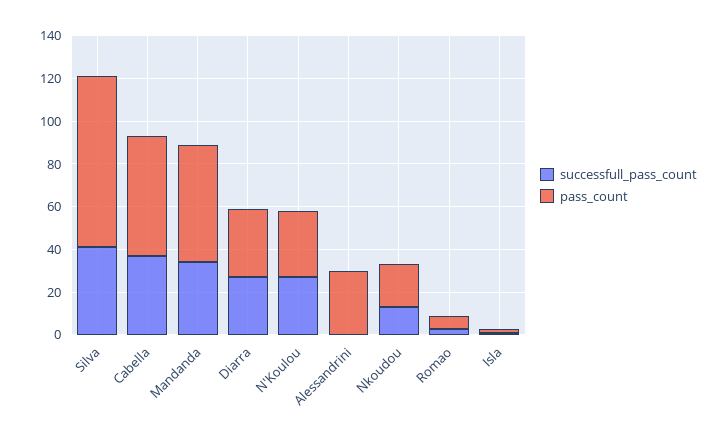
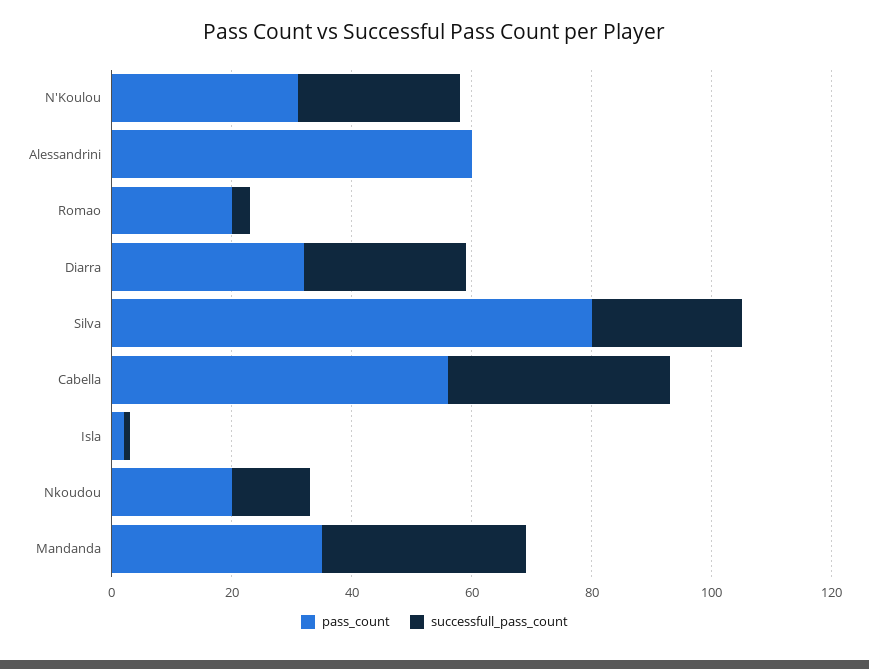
  {
    "successfull_pass_count": {
-     "Silva": 40,
+     "Silva": 25,
      "Cabella": 35,
      "Mandanda": 35,
      "Diarra": 25,
      "N'Koulou": 25,
      "Alessandrini": 0,
      "Nkoudou": 15,
      "Romao": 5,
      "Isla": 0
    },
    "pass_count": {
      "Silva": 80,
      "Cabella": 55,
-     "Mandanda": 55,
+     "Mandanda": 35,
      "Diarra": 30,
      "N'Koulou": 30,
-     "Alessandrini": 30,
+     "Alessandrini": 60,
      "Nkoudou": 20,
-     "Romao": 5,
+     "Romao": 20,
      "Isla": 0
    }
  }

